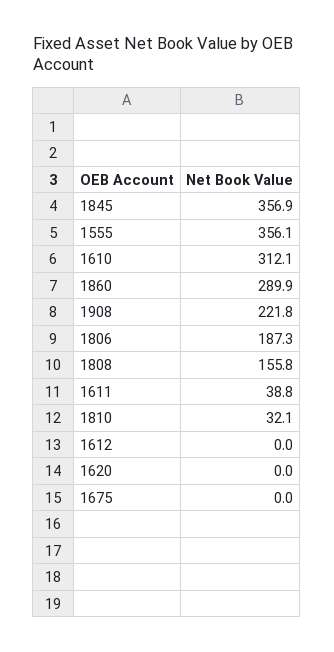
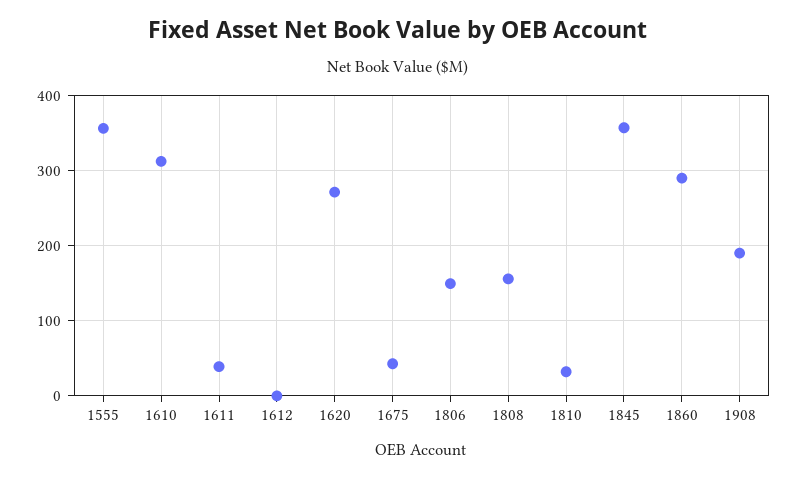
  {
    "1845": 356.9,
    "1555": 356.1,
    "1610": 312.1,
    "1860": 289.9,
-   "1908": 221.8,
+   "1908": 190,
-   "1806": 187.3,
+   "1806": 150,
    "1808": 155.8,
    "1611": 38.8,
    "1810": 32.1,
    "1612": 0,
-   "1620": 0,
+   "1620": 270,
-   "1675": 0
+   "1675": 40
  }

